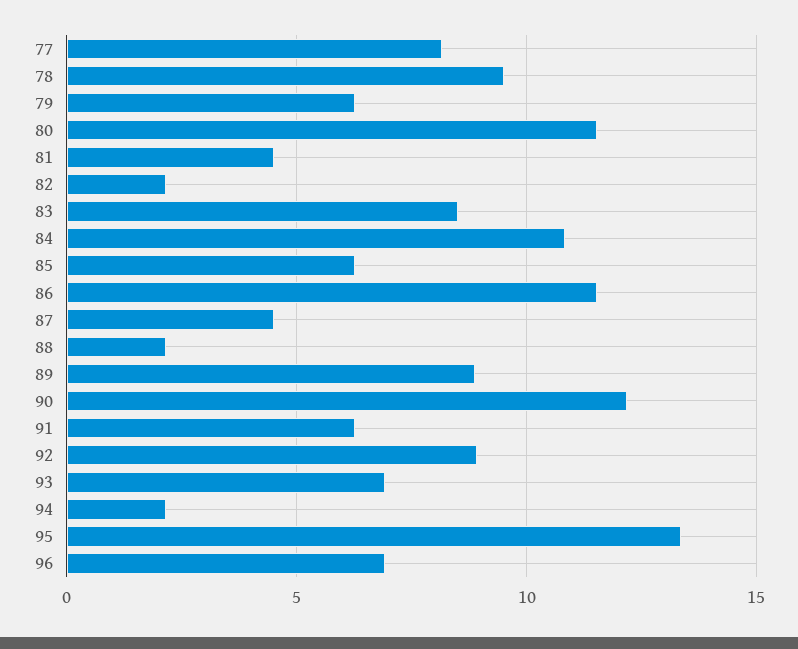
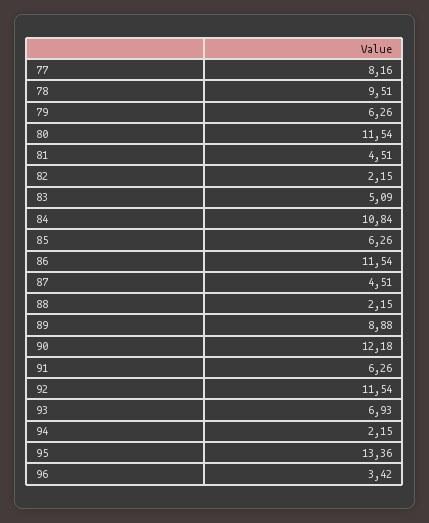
  {
    "77": 8.16,
    "78": 9.51,
    "79": 6.26,
    "80": 11.54,
    "81": 4.51,
    "82": 2.15,
-   "83": 8.5,
+   "83": 5.09,
    "84": 10.84,
    "85": 6.26,
    "86": 11.54,
    "87": 4.51,
    "88": 2.15,
    "89": 8.88,
    "90": 12.18,
    "91": 6.26,
-   "92": 9,
+   "92": 11.54,
    "93": 6.93,
    "94": 2.15,
    "95": 13.36,
-   "96": 7
+   "96": 3.42
  }

